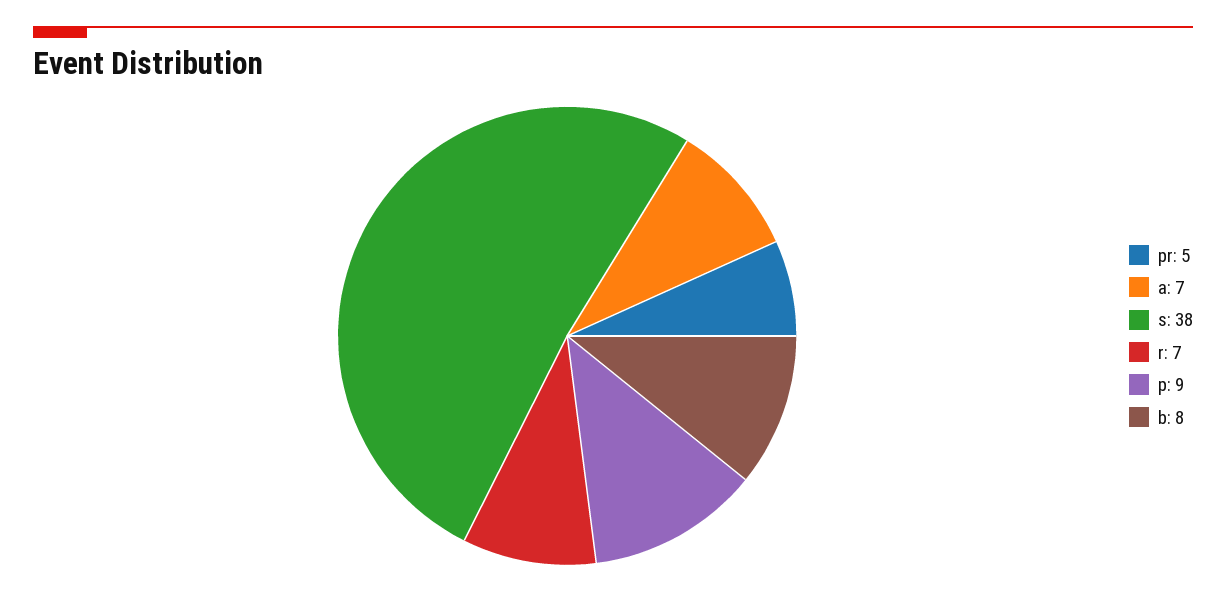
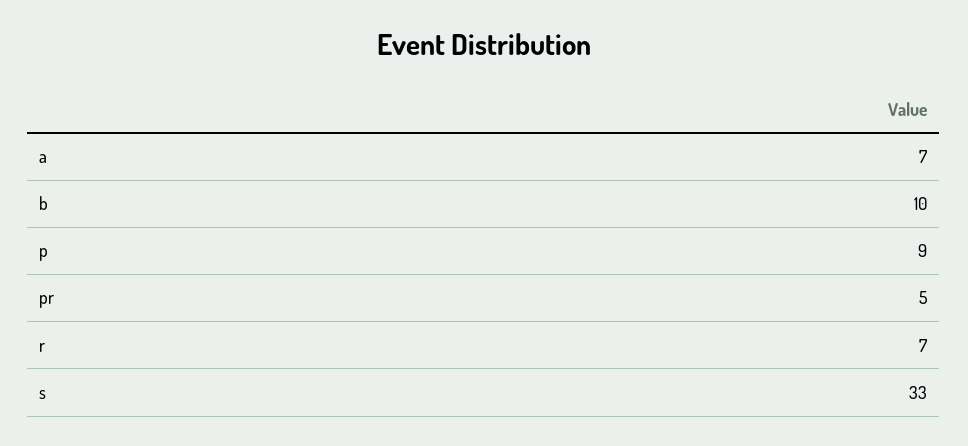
  {
    "pr": 5,
    "a": 7,
-   "s": 38,
+   "s": 33,
    "r": 7,
    "p": 9,
-   "b": 8
+   "b": 10
  }

